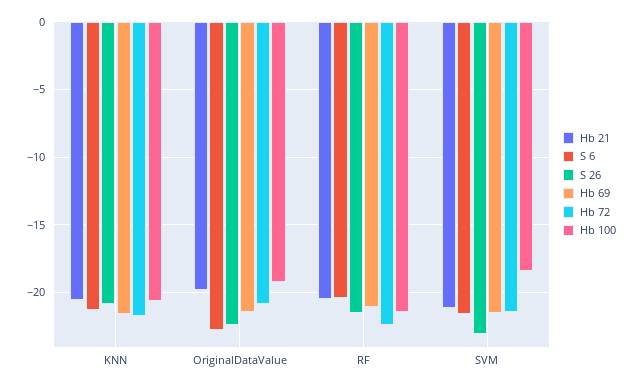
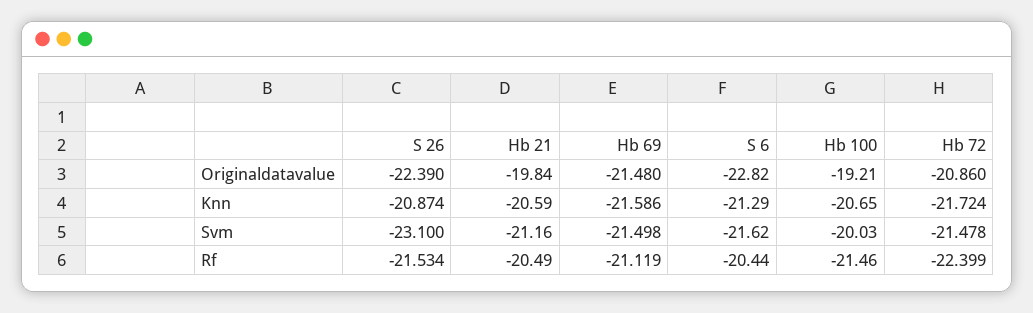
  {
    "Hb 21": {
      "KNN": -20.59,
      "OriginalDataValue": -19.84,
      "RF": -20.49,
      "SVM": -21.16
    },
    "S 6": {
      "KNN": -21.29,
      "OriginalDataValue": -22.82,
      "RF": -20.44,
      "SVM": -21.62
    },
    "S 26": {
      "KNN": -20.874,
      "OriginalDataValue": -22.39,
      "RF": -21.534,
      "SVM": -23.1
    },
    "Hb 69": {
      "KNN": -21.586,
      "OriginalDataValue": -21.48,
      "RF": -21.119,
      "SVM": -21.498
    },
    "Hb 72": {
      "KNN": -21.724,
      "OriginalDataValue": -20.86,
      "RF": -22.399,
      "SVM": -21.478
    },
    "Hb 100": {
      "KNN": -20.65,
      "OriginalDataValue": -19.21,
      "RF": -21.46,
-     "SVM": -18.5
+     "SVM": -20.03
    }
  }

